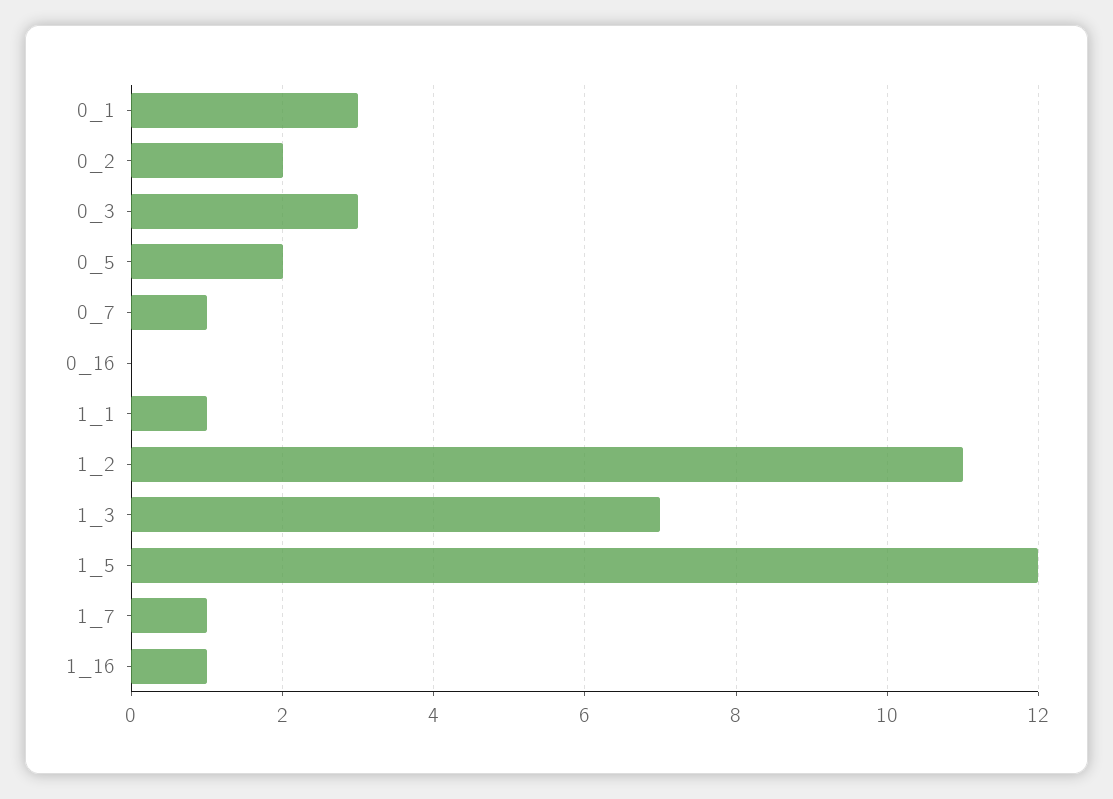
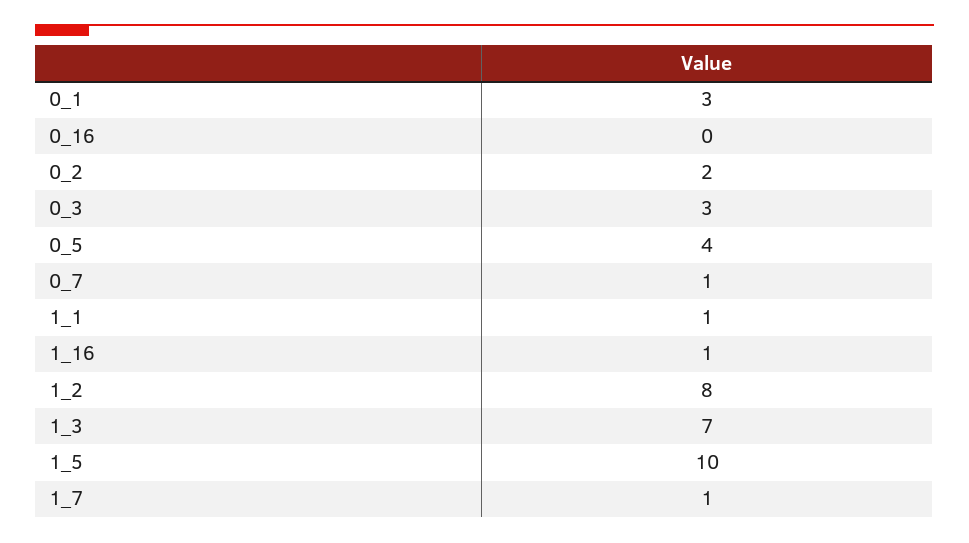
  {
    "0_1": 3,
    "0_2": 2,
    "0_3": 3,
-   "0_5": 2,
+   "0_5": 4,
    "0_7": 1,
    "0_16": 0,
    "1_1": 1,
-   "1_2": 11,
+   "1_2": 8,
    "1_3": 7,
-   "1_5": 12,
+   "1_5": 10,
    "1_7": 1,
    "1_16": 1
  }

